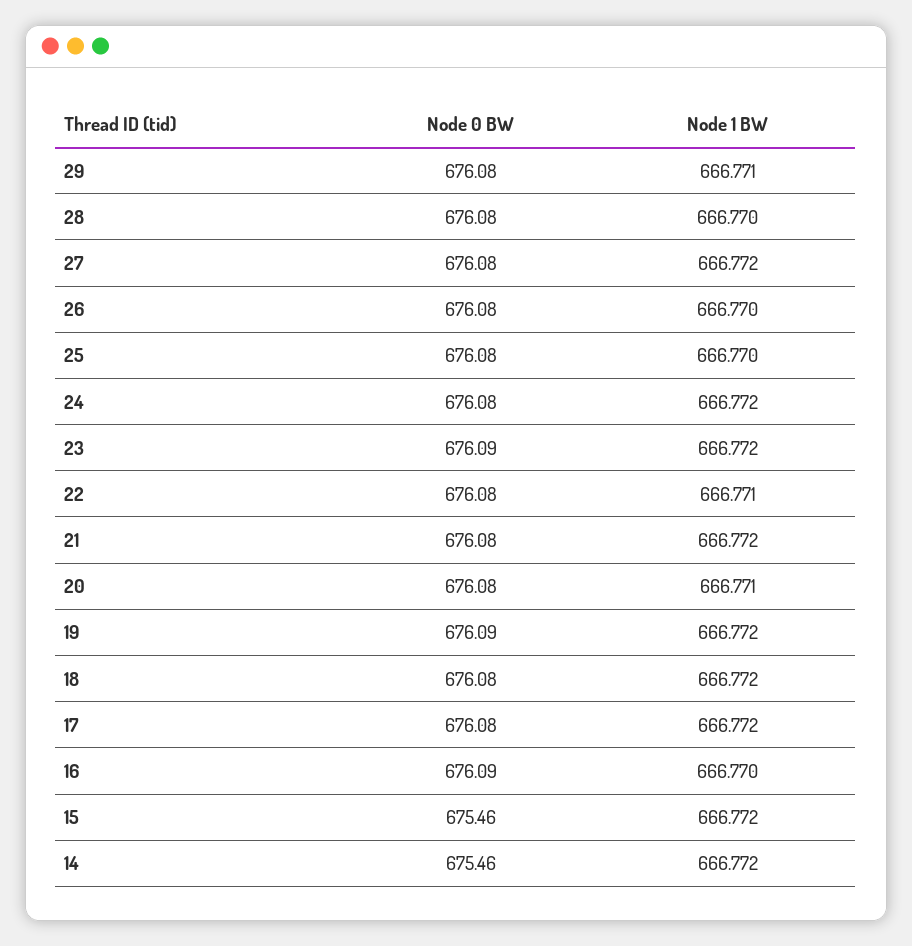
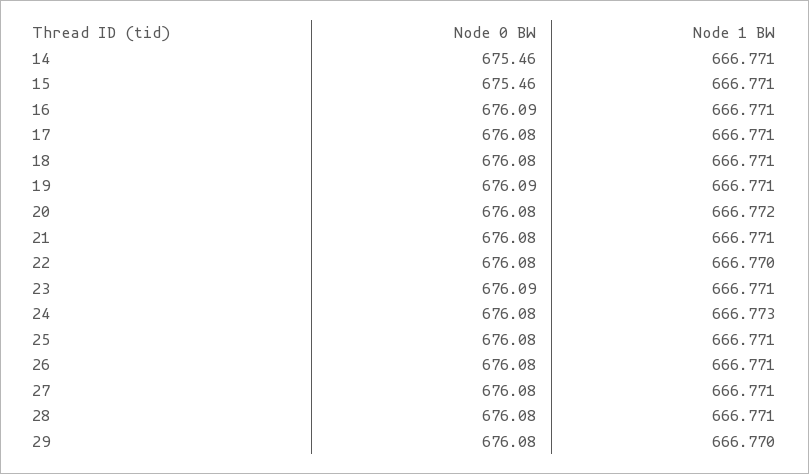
  {
    "Node 0 BW": {
      "29": 676.08,
      "28": 676.08,
      "27": 676.08,
      "26": 676.08,
      "25": 676.08,
      "24": 676.08,
      "23": 676.09,
      "22": 676.08,
      "21": 676.08,
      "20": 676.08,
      "19": 676.09,
      "18": 676.08,
      "17": 676.08,
      "16": 676.09,
      "15": 675.46,
      "14": 675.46
    },
    "Node 1 BW": {
-     "29": 666.771,
+     "29": 666.77,
-     "28": 666.77,
+     "28": 666.771,
-     "27": 666.772,
+     "27": 666.771,
-     "26": 666.77,
+     "26": 666.771,
-     "25": 666.77,
+     "25": 666.771,
-     "24": 666.772,
+     "24": 666.773,
-     "23": 666.772,
+     "23": 666.771,
-     "22": 666.771,
+     "22": 666.77,
-     "21": 666.772,
+     "21": 666.771,
-     "20": 666.771,
+     "20": 666.772,
-     "19": 666.772,
+     "19": 666.771,
-     "18": 666.772,
+     "18": 666.771,
-     "17": 666.772,
+     "17": 666.771,
-     "16": 666.77,
+     "16": 666.771,
-     "15": 666.772,
+     "15": 666.771,
-     "14": 666.772
+     "14": 666.771
    }
  }

